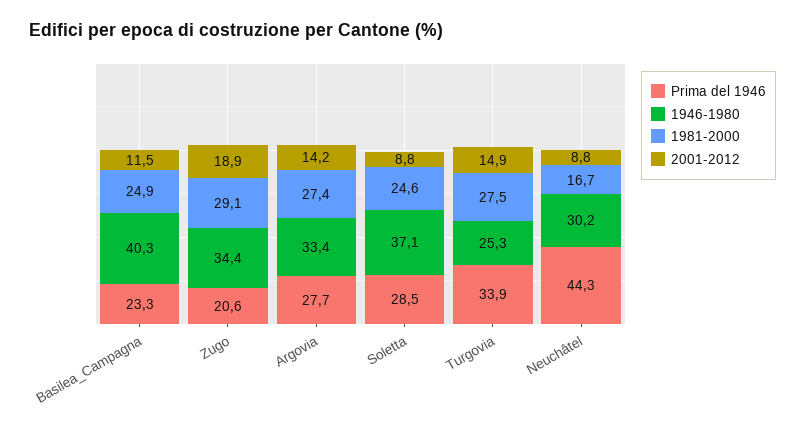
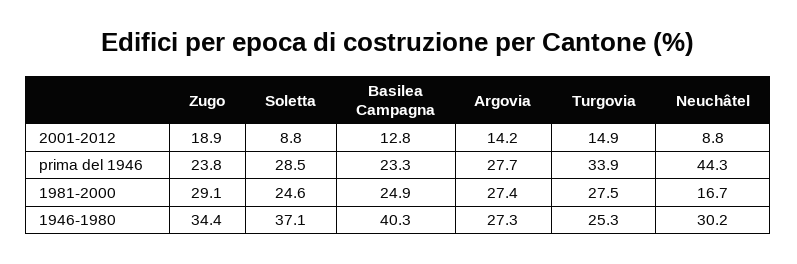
  {
    "Prima del 1946": {
      "Basilea_Campagna": 23.3,
-     "Zugo": 20.6,
+     "Zugo": 23.8,
      "Argovia": 27.7,
      "Soletta": 28.5,
      "Turgovia": 33.9,
      "Neuchâtel": 44.3
    },
    "1946-1980": {
      "Basilea_Campagna": 40.3,
      "Zugo": 34.4,
-     "Argovia": 33.4,
+     "Argovia": 27.3,
      "Soletta": 37.1,
      "Turgovia": 25.3,
      "Neuchâtel": 30.2
    },
    "1981-2000": {
      "Basilea_Campagna": 24.9,
      "Zugo": 29.1,
      "Argovia": 27.4,
      "Soletta": 24.6,
      "Turgovia": 27.5,
      "Neuchâtel": 16.7
    },
    "2001-2012": {
-     "Basilea_Campagna": 11.5,
+     "Basilea_Campagna": 12.8,
      "Zugo": 18.9,
      "Argovia": 14.2,
      "Soletta": 8.8,
      "Turgovia": 14.9,
      "Neuchâtel": 8.8
    }
  }

